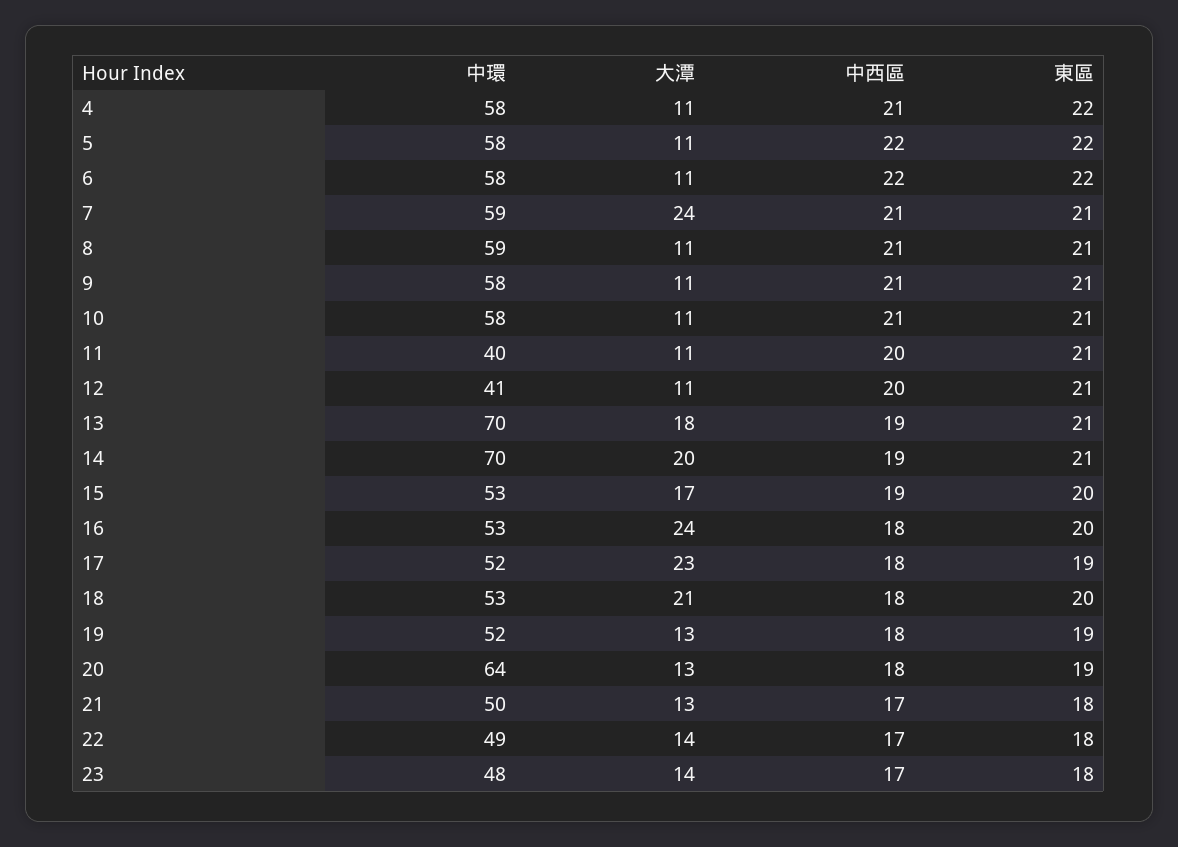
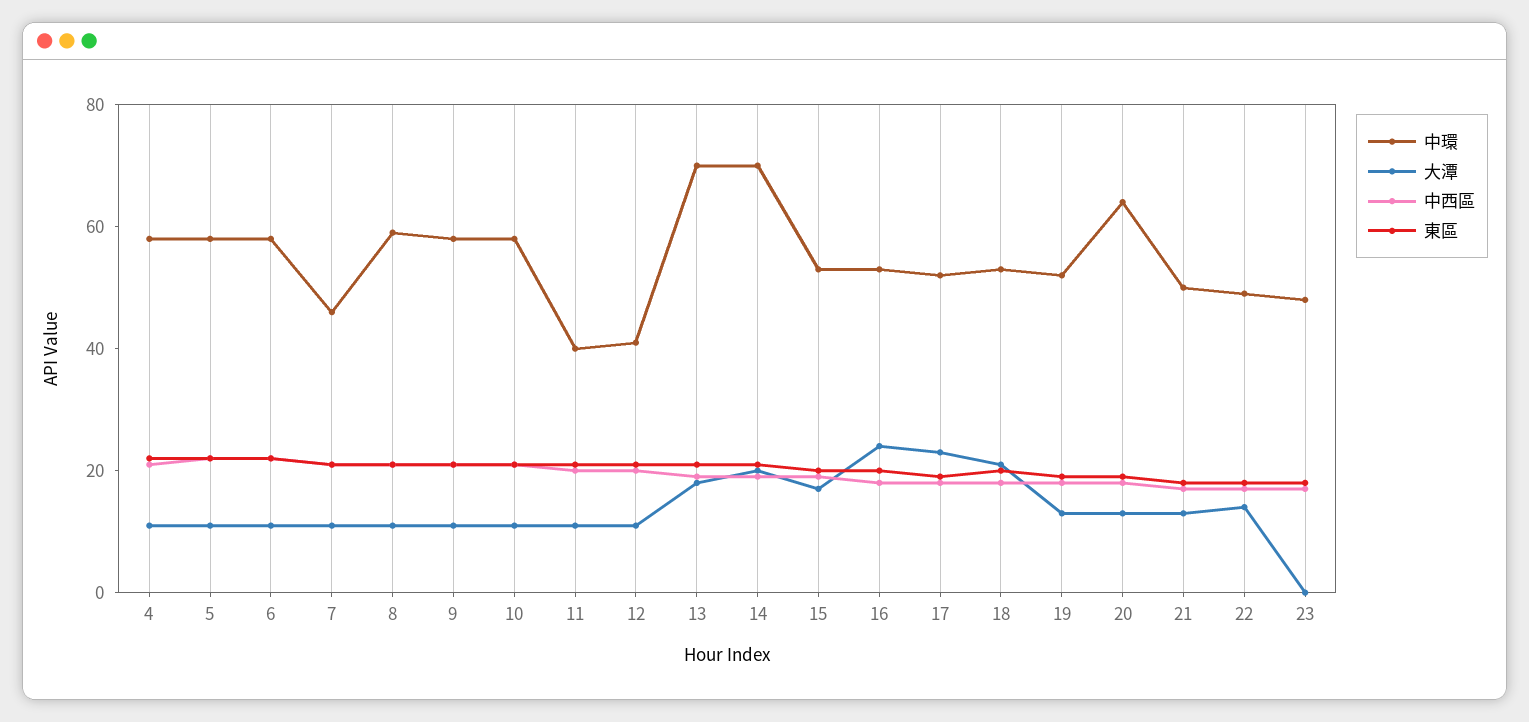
  {
    "中環": {
      "4": 58,
      "5": 58,
      "6": 58,
-     "7": 59,
+     "7": 45,
      "8": 59,
      "9": 58,
      "10": 58,
      "11": 40,
      "12": 41,
      "13": 70,
      "14": 70,
      "15": 53,
      "16": 53,
      "17": 52,
      "18": 53,
      "19": 52,
      "20": 64,
      "21": 50,
      "22": 49,
      "23": 48
    },
    "大潭": {
      "4": 11,
      "5": 11,
      "6": 11,
-     "7": 24,
+     "7": 10,
      "8": 11,
      "9": 11,
      "10": 11,
      "11": 11,
      "12": 11,
      "13": 18,
      "14": 20,
      "15": 17,
      "16": 24,
      "17": 23,
      "18": 21,
      "19": 13,
      "20": 13,
      "21": 13,
      "22": 14,
-     "23": 14
+     "23": 0
    },
    "中西區": {
      "4": 21,
      "5": 22,
      "6": 22,
      "7": 21,
      "8": 21,
      "9": 21,
      "10": 21,
      "11": 20,
      "12": 20,
      "13": 19,
      "14": 19,
      "15": 19,
      "16": 18,
      "17": 18,
      "18": 18,
      "19": 18,
      "20": 18,
      "21": 17,
      "22": 17,
      "23": 17
    },
    "東區": {
      "4": 22,
      "5": 22,
      "6": 22,
      "7": 21,
      "8": 21,
      "9": 21,
      "10": 21,
      "11": 21,
      "12": 21,
      "13": 21,
      "14": 21,
      "15": 20,
      "16": 20,
      "17": 19,
      "18": 20,
      "19": 19,
      "20": 19,
      "21": 18,
      "22": 18,
      "23": 18
    }
  }

